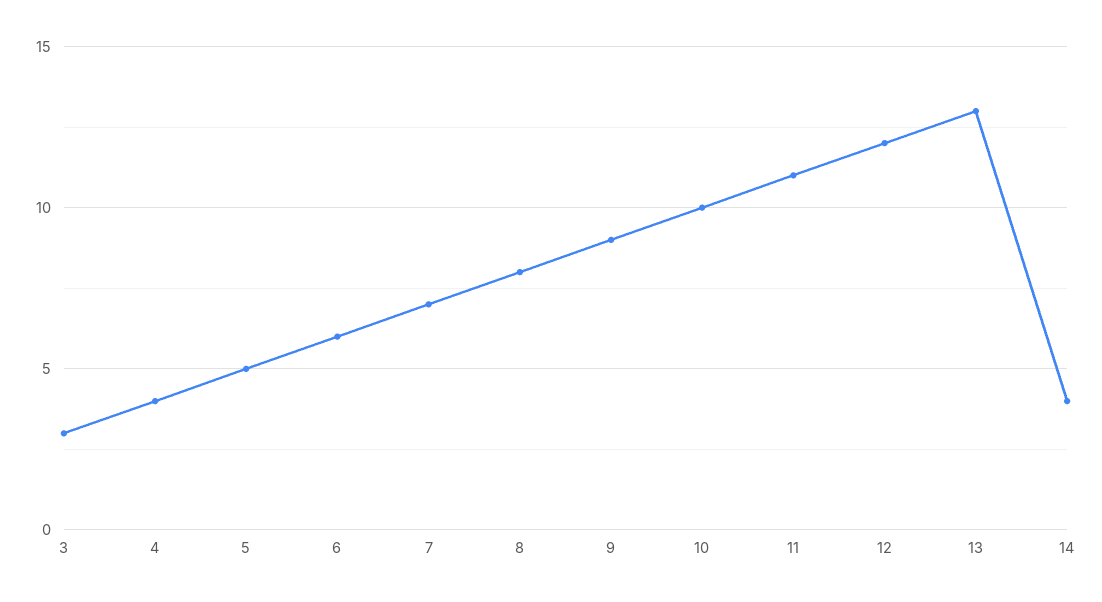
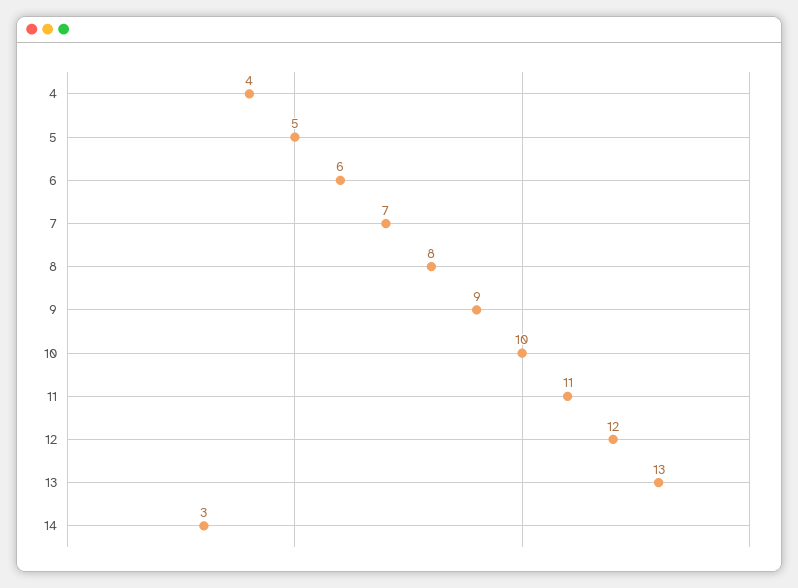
  {
-   "3": 3,
    "4": 4,
    "5": 5,
    "6": 6,
    "7": 7,
    "8": 8,
    "9": 9,
    "10": 10,
    "11": 11,
    "12": 12,
    "13": 13,
-   "14": 4
+   "14": 3
  }

